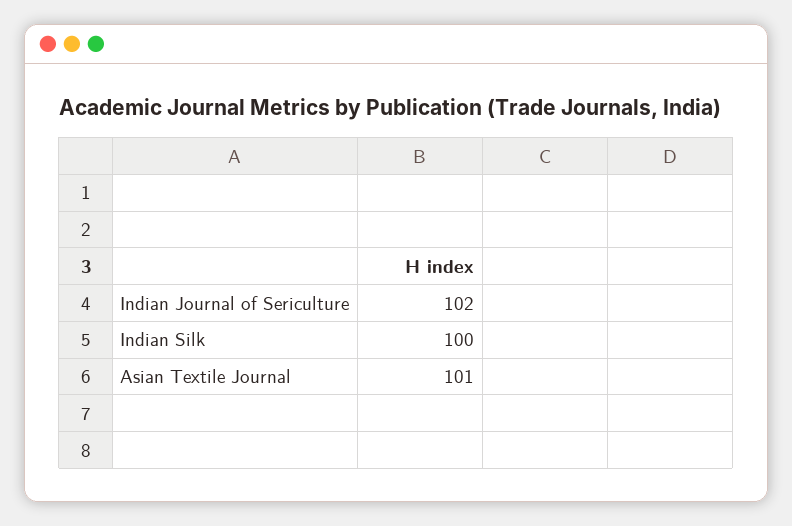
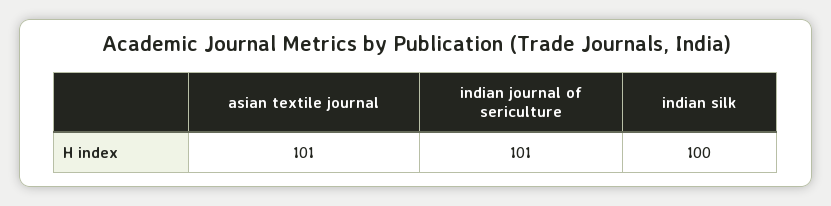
  {
-   "Indian Journal of Sericulture": 102,
+   "Indian Journal of Sericulture": 101,
    "Indian Silk": 100,
    "Asian Textile Journal": 101
  }

